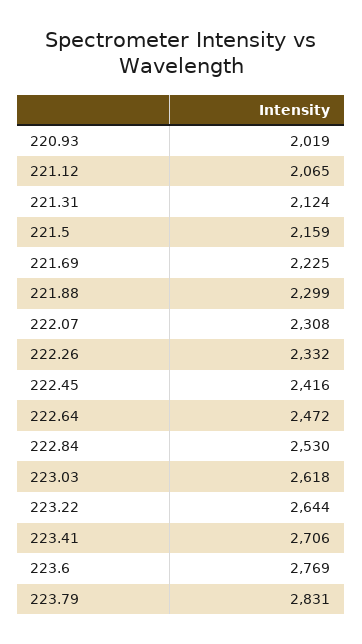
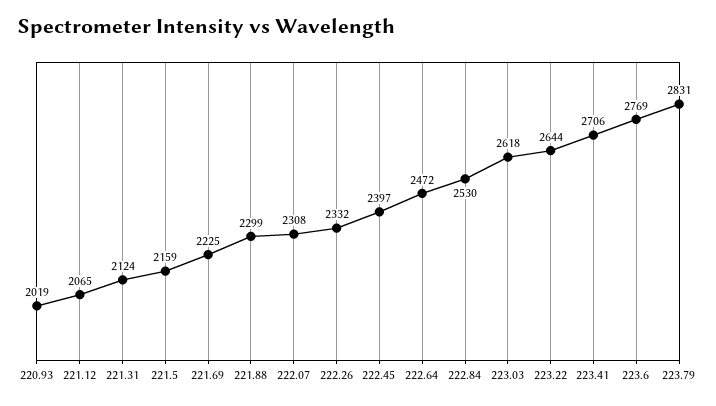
  {
    "220.93": 2019,
    "221.12": 2065,
    "221.31": 2124,
    "221.5": 2159,
    "221.69": 2225,
    "221.88": 2299,
    "222.07": 2308,
    "222.26": 2332,
-   "222.45": 2416,
+   "222.45": 2397,
    "222.64": 2472,
    "222.84": 2530,
    "223.03": 2618,
    "223.22": 2644,
    "223.41": 2706,
    "223.6": 2769,
    "223.79": 2831
  }

